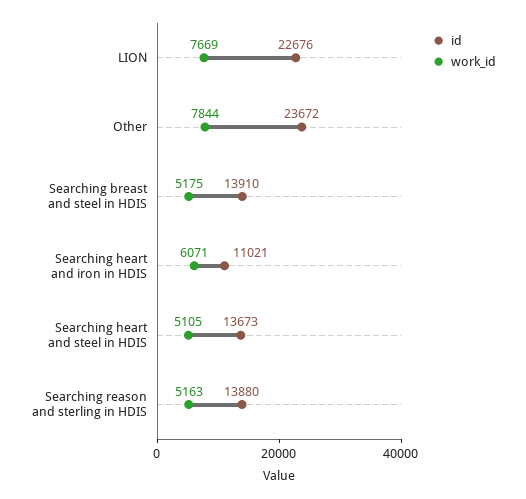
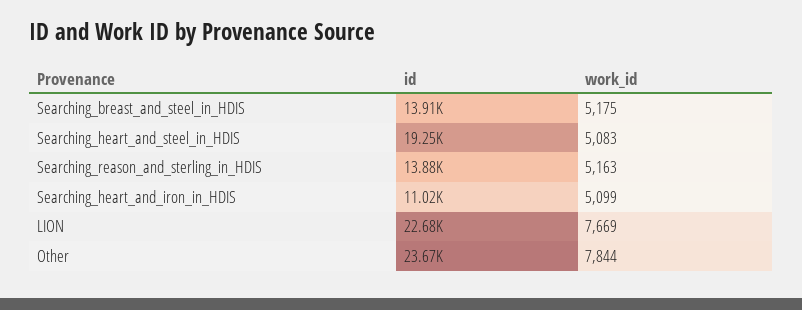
  {
    "id": {
      "LION": 22676,
      "Other": 23672,
      "Searching breast and steel in HDIS": 13910,
      "Searching heart and iron in HDIS": 11021,
-     "Searching heart and steel in HDIS": 13673,
+     "Searching heart and steel in HDIS": 19250,
      "Searching reason and sterling in HDIS": 13880
    },
    "work_id": {
      "LION": 7669,
      "Other": 7844,
      "Searching breast and steel in HDIS": 5175,
-     "Searching heart and iron in HDIS": 6071,
+     "Searching heart and iron in HDIS": 5099,
-     "Searching heart and steel in HDIS": 5105,
+     "Searching heart and steel in HDIS": 5083,
      "Searching reason and sterling in HDIS": 5163
    }
  }

